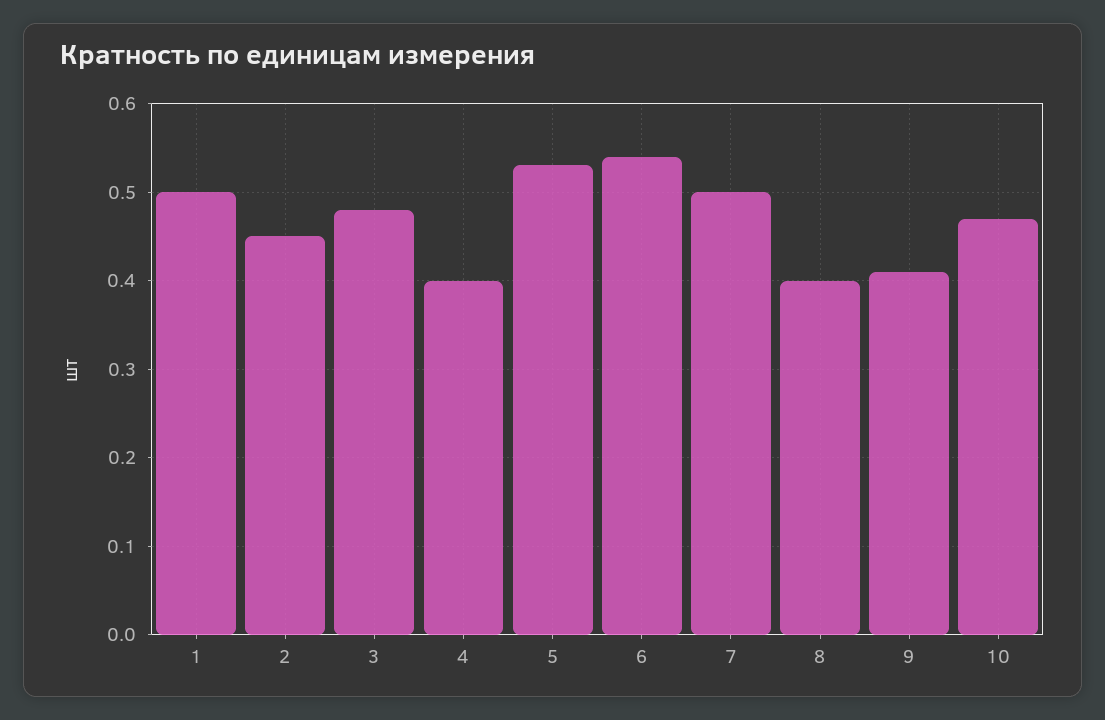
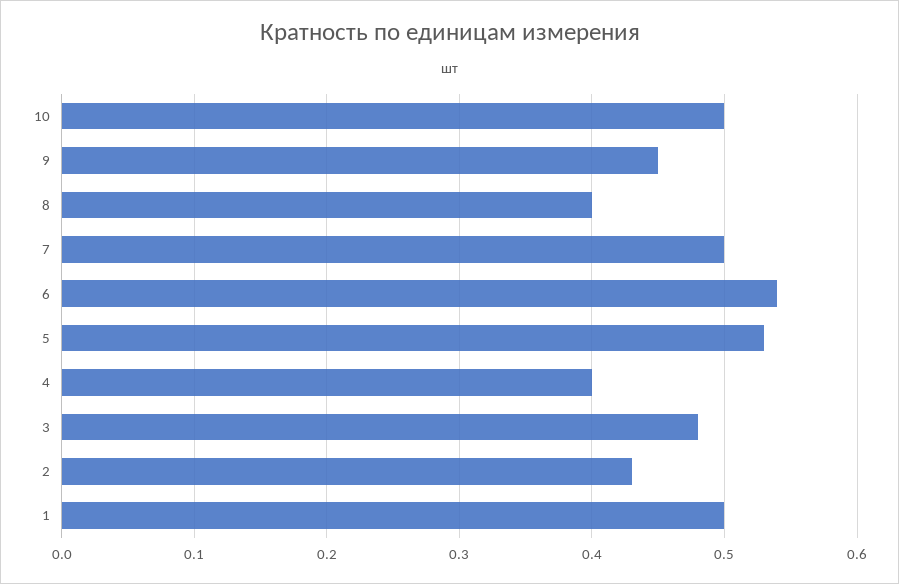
  {
    "1": 0.5,
-   "2": 0.45,
+   "2": 0.43,
    "3": 0.48,
    "4": 0.4,
    "5": 0.53,
    "6": 0.54,
    "7": 0.5,
    "8": 0.4,
-   "9": 0.41,
+   "9": 0.45,
-   "10": 0.47
+   "10": 0.5
  }

